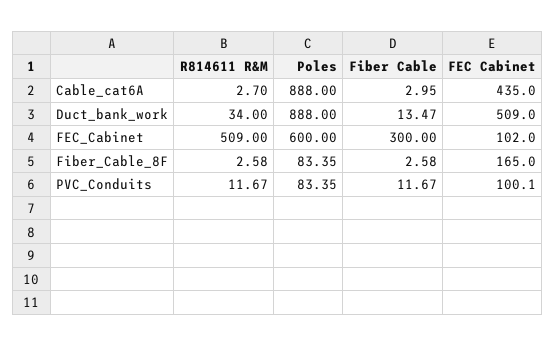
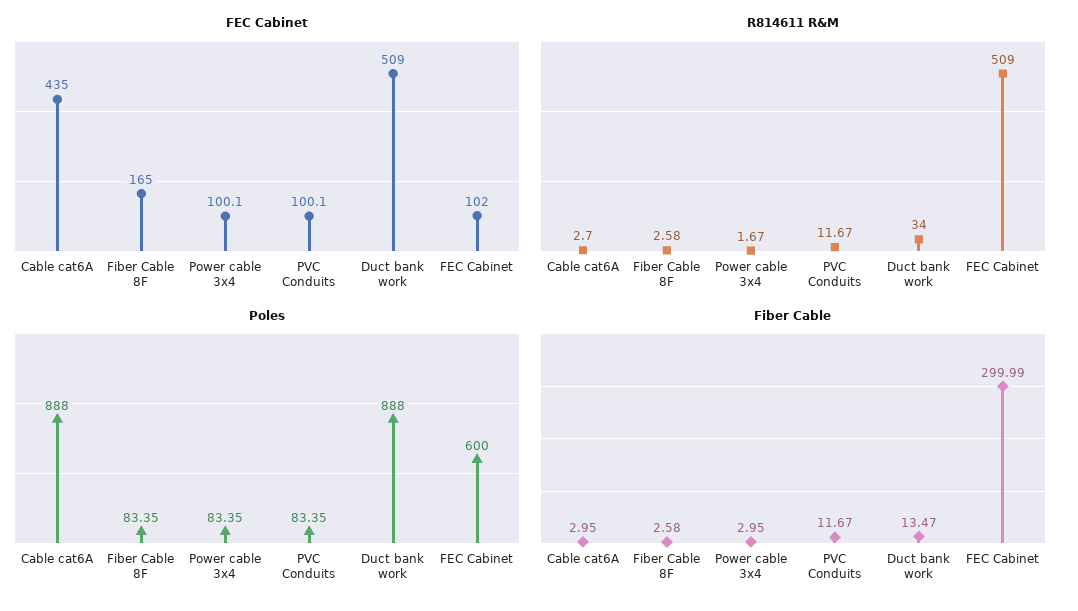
  {
    "R814611 R&M": {
      "Cable_cat6A": 2.7,
      "Duct_bank_work": 34,
      "FEC_Cabinet": 509,
      "Fiber_Cable_8F": 2.58,
-     "PVC_Conduits": 11.67
+     "PVC_Conduits": 11.67,
+     "Power cable 3x4": 1.67
    },
    "Poles": {
      "Cable_cat6A": 888,
      "Duct_bank_work": 888,
      "FEC_Cabinet": 600,
      "Fiber_Cable_8F": 83.35,
-     "PVC_Conduits": 83.35
+     "PVC_Conduits": 83.35,
+     "Power cable 3x4": 83.35
    },
    "Fiber Cable": {
      "Cable_cat6A": 2.95,
      "Duct_bank_work": 13.47,
-     "FEC_Cabinet": 300,
+     "FEC_Cabinet": 299.99,
      "Fiber_Cable_8F": 2.58,
-     "PVC_Conduits": 11.67
+     "PVC_Conduits": 11.67,
+     "Power cable 3x4": 2.95
    },
    "FEC Cabinet": {
      "Cable_cat6A": 435,
      "Duct_bank_work": 509,
      "FEC_Cabinet": 102,
      "Fiber_Cable_8F": 165,
-     "PVC_Conduits": 100.1
+     "PVC_Conduits": 100.1,
+     "Power cable 3x4": 100.1
    }
  }

